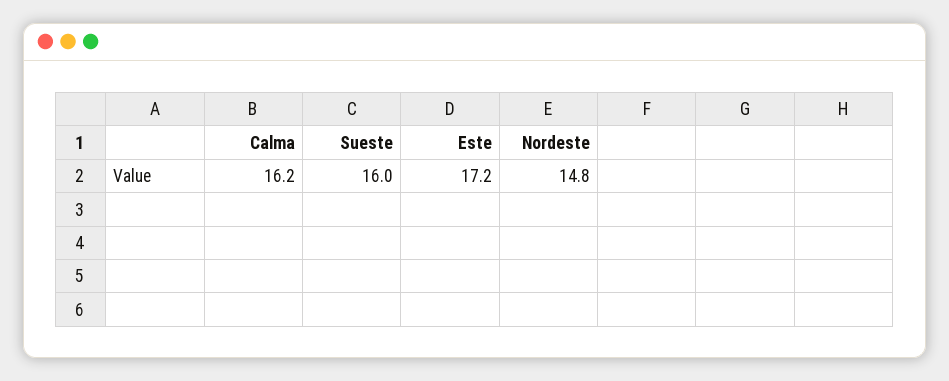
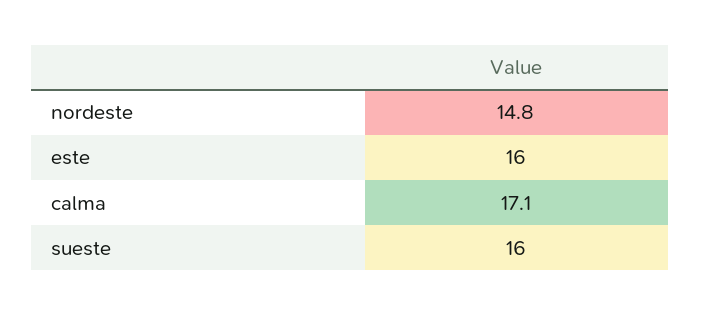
  {
-   "Calma": 16.2,
+   "Calma": 17.1,
    "Sueste": 16,
-   "Este": 17.2,
+   "Este": 16,
    "Nordeste": 14.8
  }

